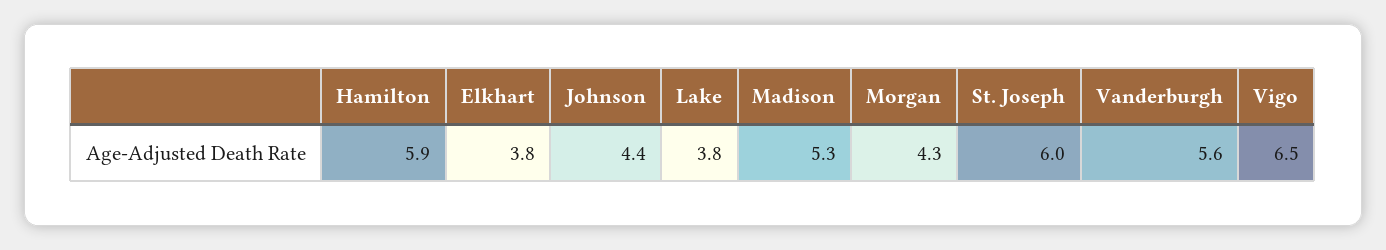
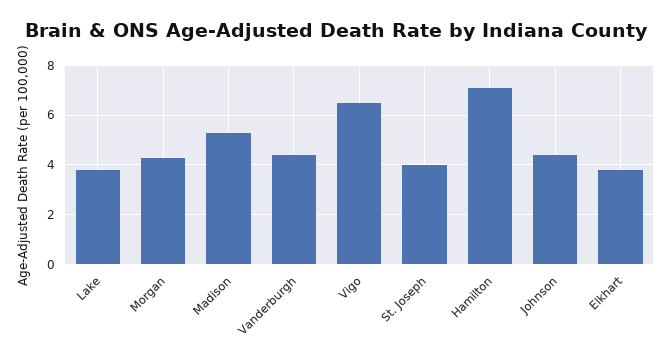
  {
-   "Hamilton": 5.9,
+   "Hamilton": 7,
    "Elkhart": 3.8,
    "Johnson": 4.4,
    "Lake": 3.8,
    "Madison": 5.3,
    "Morgan": 4.3,
-   "St. Joseph": 6,
+   "St. Joseph": 4,
-   "Vanderburgh": 5.6,
+   "Vanderburgh": 4.5,
    "Vigo": 6.5
  }

